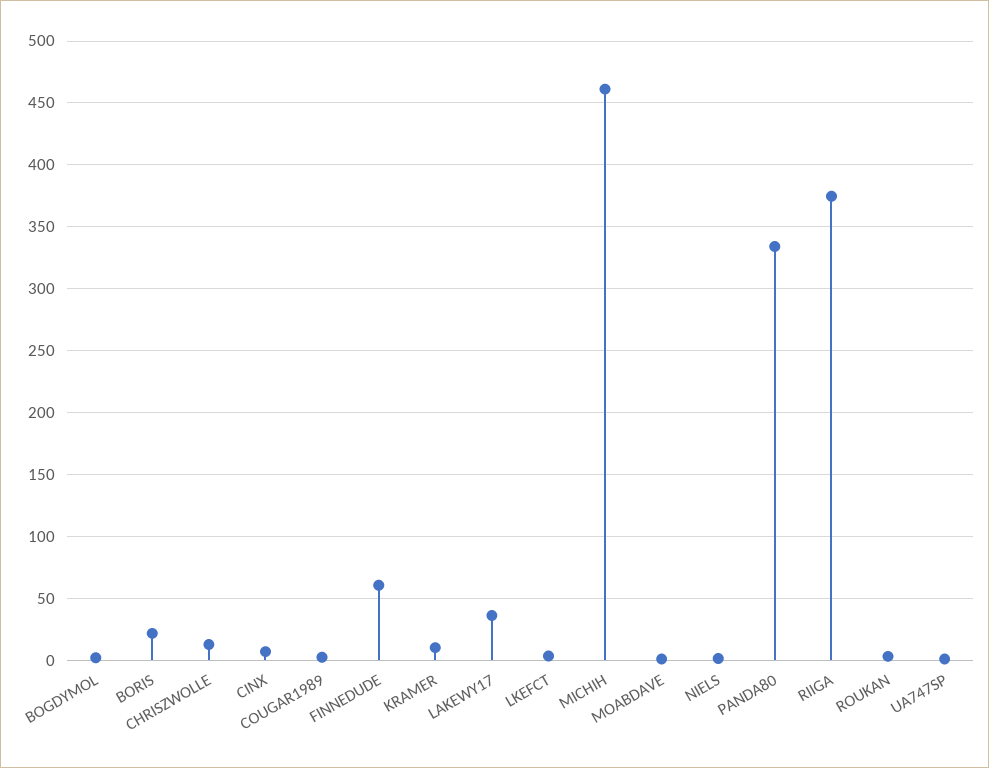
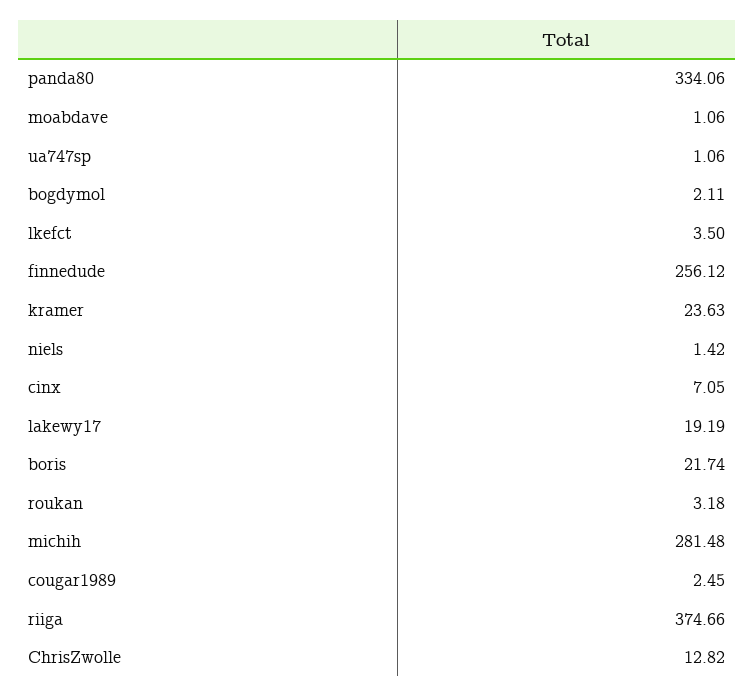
  {
    "BOGDYMOL": 2.11,
    "BORIS": 21.74,
    "CHRISZWOLLE": 12.82,
    "CINX": 7.05,
    "COUGAR1989": 2.45,
-   "FINNEDUDE": 60,
+   "FINNEDUDE": 256.12,
-   "KRAMER": 10,
+   "KRAMER": 23.63,
-   "LAKEWY17": 35,
+   "LAKEWY17": 19.19,
    "LKEFCT": 3.5,
-   "MICHIH": 460,
+   "MICHIH": 281.48,
    "MOABDAVE": 1.06,
    "NIELS": 1.42,
    "PANDA80": 334.06,
    "RIIGA": 374.66,
    "ROUKAN": 3.18,
    "UA747SP": 1.06
  }

